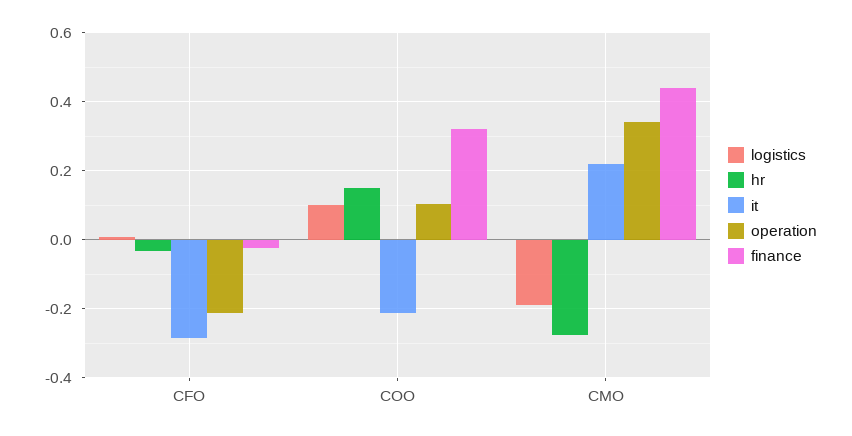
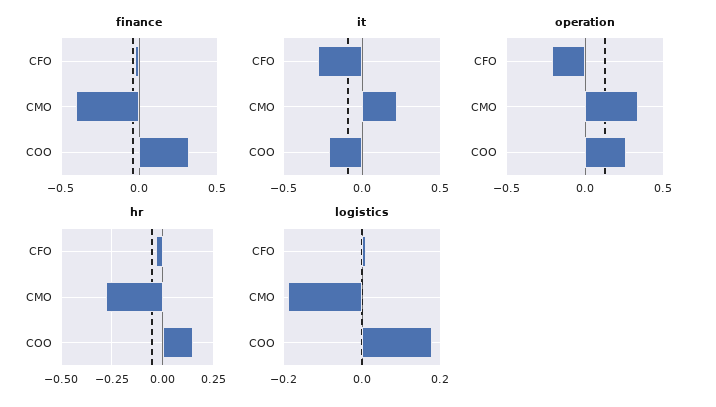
  {
    "logistics": {
      "CFO": 0,
-     "COO": 0.1,
+     "COO": 0.18,
      "CMO": -0.2
    },
    "hr": {
      "CFO": -0.04,
      "COO": 0.16,
      "CMO": -0.28
    },
    "it": {
      "CFO": -0.28,
      "COO": -0.22,
      "CMO": 0.22
    },
    "operation": {
      "CFO": -0.22,
-     "COO": 0.1,
+     "COO": 0.25,
      "CMO": 0.34
    },
    "finance": {
      "CFO": -0.02,
      "COO": 0.32,
-     "CMO": 0.44
+     "CMO": -0.4
    }
  }

